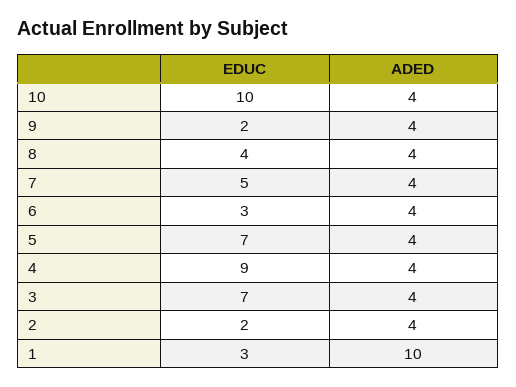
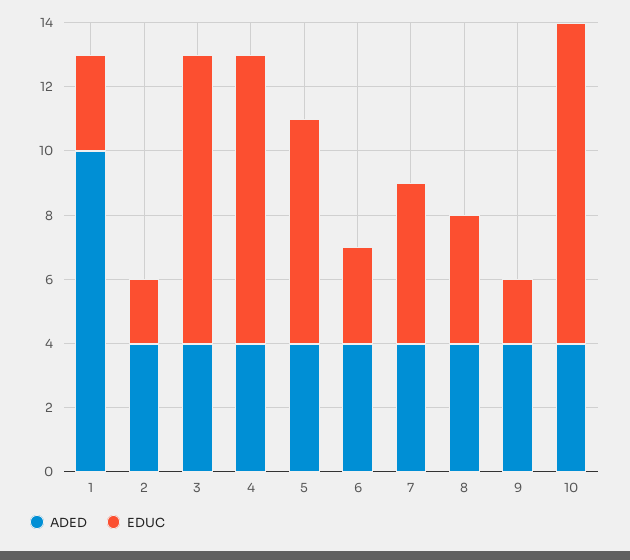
  {
    "EDUC": {
      "10": 10,
      "9": 2,
      "8": 4,
      "7": 5,
      "6": 3,
      "5": 7,
      "4": 9,
-     "3": 7,
+     "3": 9,
      "2": 2,
      "1": 3
    },
    "ADED": {
      "10": 4,
      "9": 4,
      "8": 4,
      "7": 4,
      "6": 4,
      "5": 4,
      "4": 4,
      "3": 4,
      "2": 4,
      "1": 10
    }
  }

